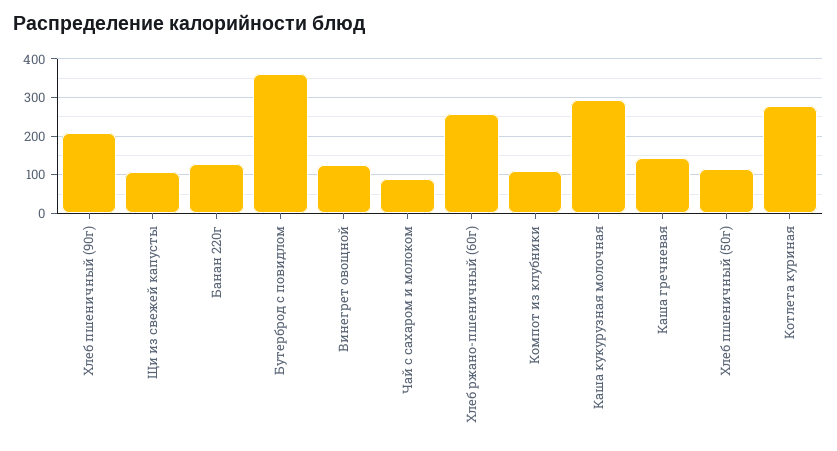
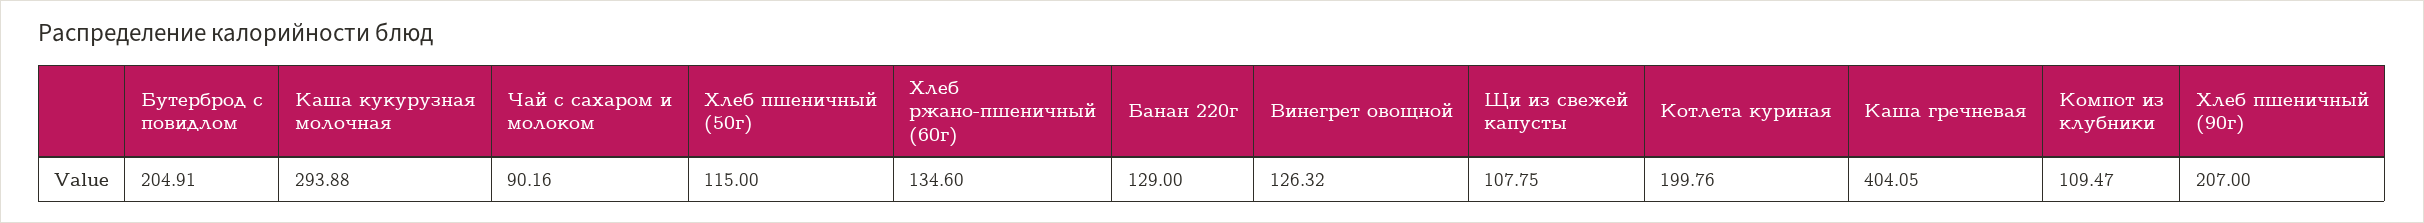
  {
    "Хлеб пшеничный (90г)": 207,
    "Щи из свежей капусты": 107.75,
    "Банан 220г": 129,
-   "Бутерброд с повидлом": 360,
+   "Бутерброд с повидлом": 204.91,
    "Винегрет овощной": 126.32,
    "Чай с сахаром и молоком": 90.16,
-   "Хлеб ржано-пшеничный (60г)": 260,
+   "Хлеб ржано-пшеничный (60г)": 134.6,
    "Компот из клубники": 109.47,
    "Каша кукурузная молочная": 293.88,
-   "Каша гречневая": 140,
+   "Каша гречневая": 404.05,
    "Хлеб пшеничный (50г)": 115,
-   "Котлета куриная": 280
+   "Котлета куриная": 199.76
  }

